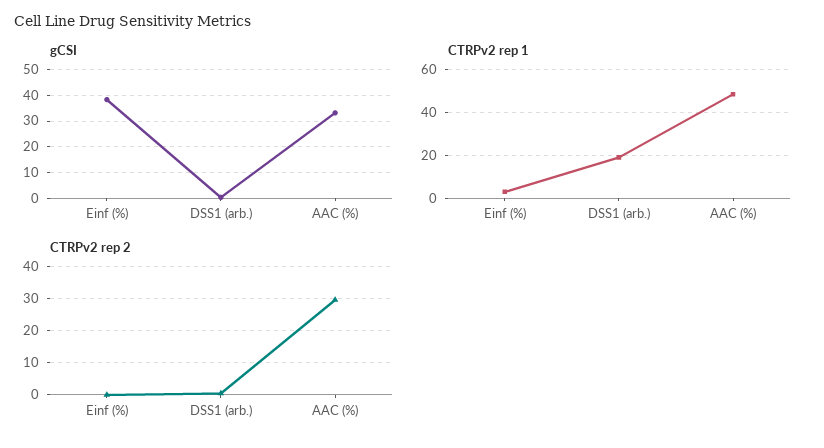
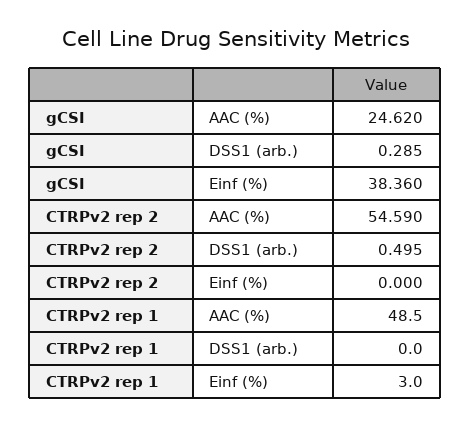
  {
    "gCSI": {
      "Einf (%)": 38.36,
      "DSS1 (arb.)": 0.285,
-     "AAC (%)": 32.5
+     "AAC (%)": 24.62
    },
    "CTRPv2 rep 1": {
      "Einf (%)": 3,
-     "DSS1 (arb.)": 20,
+     "DSS1 (arb.)": 0,
      "AAC (%)": 48.5
    },
    "CTRPv2 rep 2": {
      "Einf (%)": 0,
      "DSS1 (arb.)": 0.495,
-     "AAC (%)": 30
+     "AAC (%)": 54.59
    }
  }

